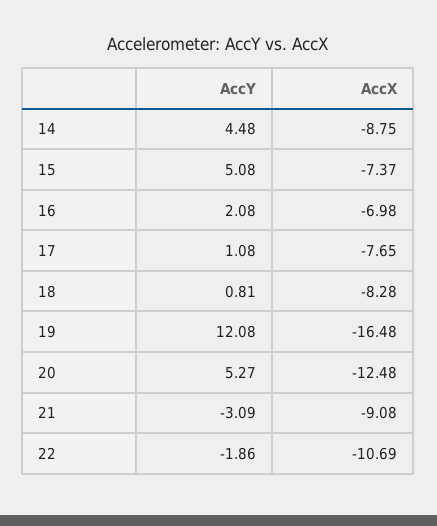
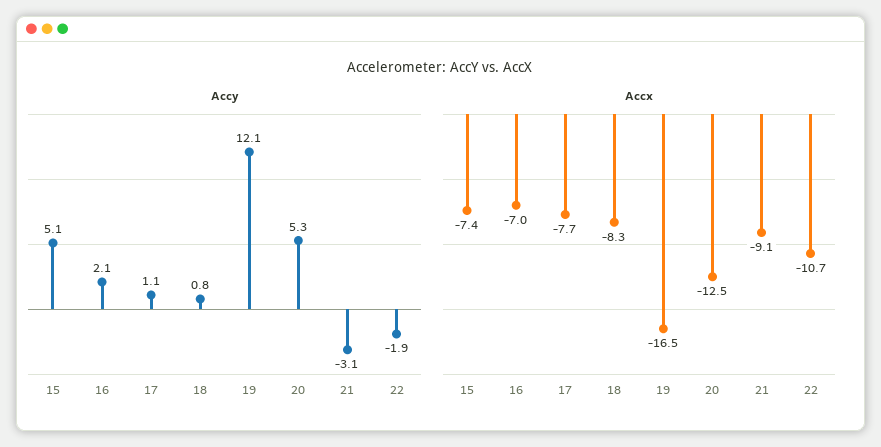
  {
    "AccY": {
-     "14": 4.48,
      "15": 5.08,
      "16": 2.08,
      "17": 1.08,
      "18": 0.81,
      "19": 12.08,
      "20": 5.27,
      "21": -3.09,
      "22": -1.86
    },
    "AccX": {
-     "14": -8.75,
      "15": -7.37,
      "16": -6.98,
      "17": -7.65,
      "18": -8.28,
      "19": -16.48,
      "20": -12.48,
      "21": -9.08,
      "22": -10.69
    }
  }

